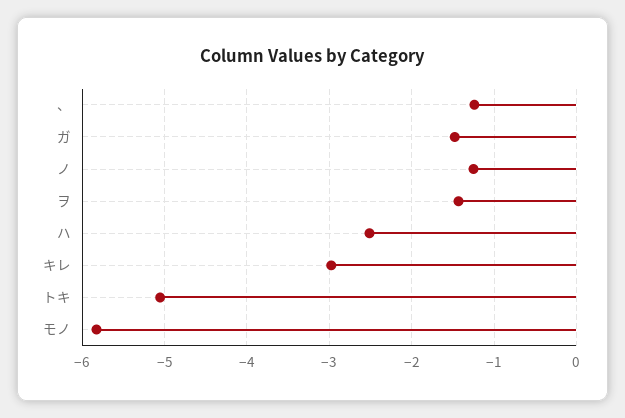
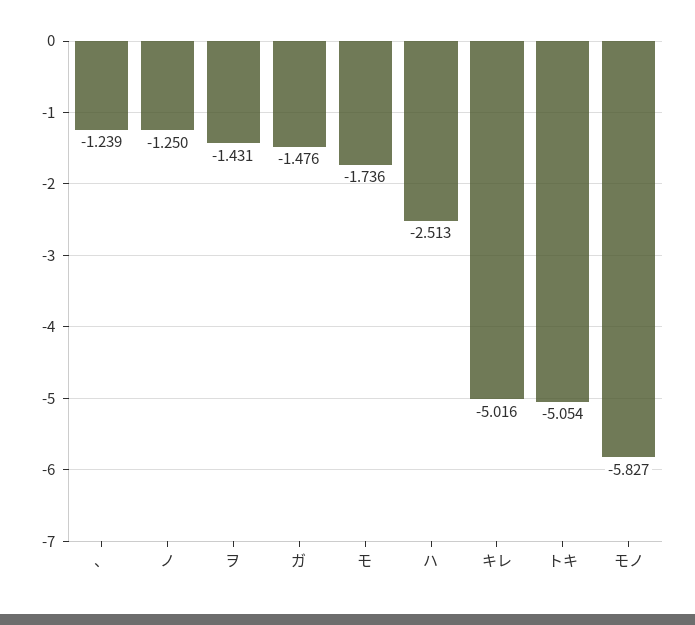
  {
    "、": -1.239,
    "ガ": -1.476,
    "ノ": -1.25,
    "ヲ": -1.431,
    "ハ": -2.513,
-   "キレ": -3,
+   "キレ": -5.016,
    "トキ": -5.054,
-   "モノ": -5.827
+   "モノ": -5.827,
+   "モ": -1.736
  }

